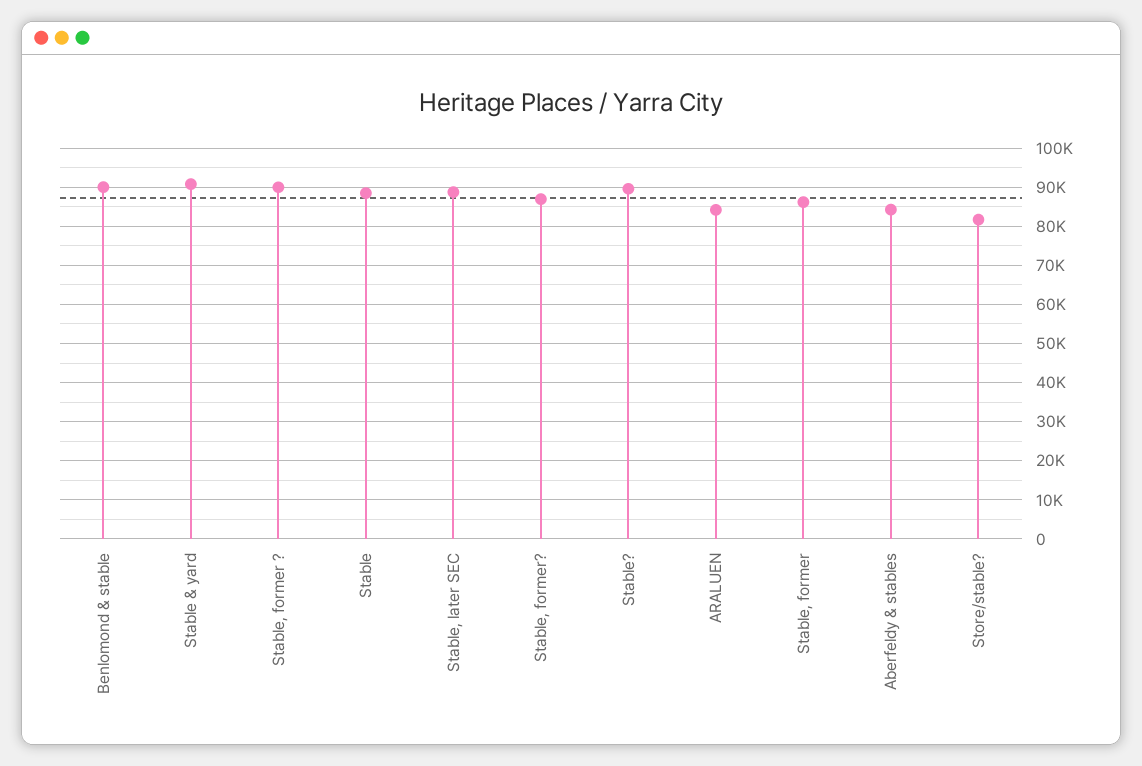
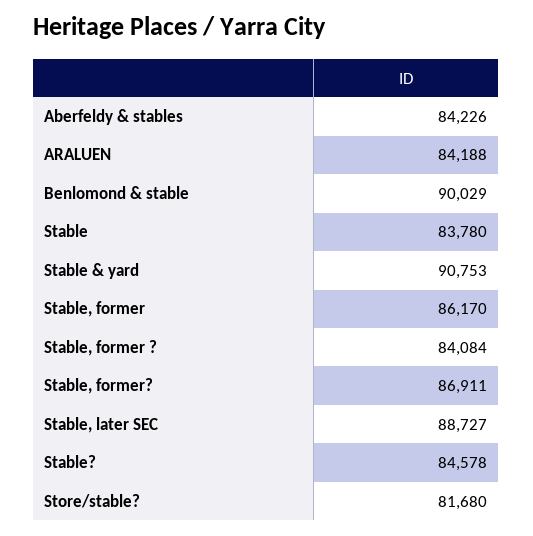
  {
    "Benlomond & stable": 90029,
    "Stable & yard": 90753,
-   "Stable, former ?": 90000,
+   "Stable, former ?": 84084,
-   "Stable": 88000,
+   "Stable": 83780,
    "Stable, later SEC": 88727,
    "Stable, former?": 86911,
-   "Stable?": 90000,
+   "Stable?": 84578,
    "ARALUEN": 84188,
    "Stable, former": 86170,
    "Aberfeldy & stables": 84226,
    "Store/stable?": 81680
  }

